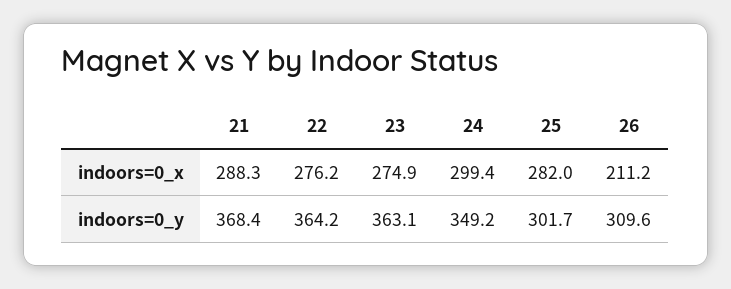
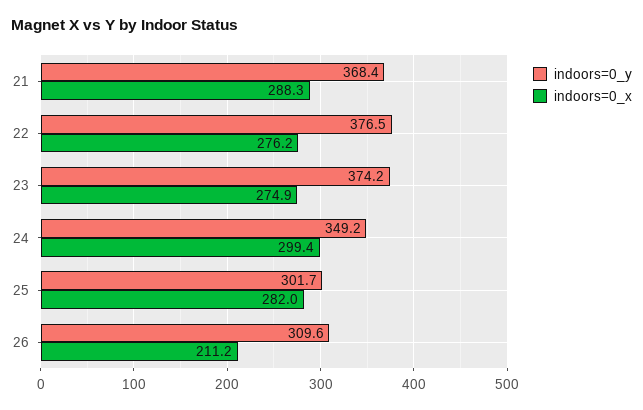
  {
    "indoors=0_x": {
      "21": 288.3,
      "22": 276.2,
      "23": 274.9,
      "24": 299.4,
      "25": 282,
      "26": 211.2
    },
    "indoors=0_y": {
      "21": 368.4,
-     "22": 364.2,
+     "22": 376.5,
-     "23": 363.1,
+     "23": 374.2,
      "24": 349.2,
      "25": 301.7,
      "26": 309.6
    }
  }

